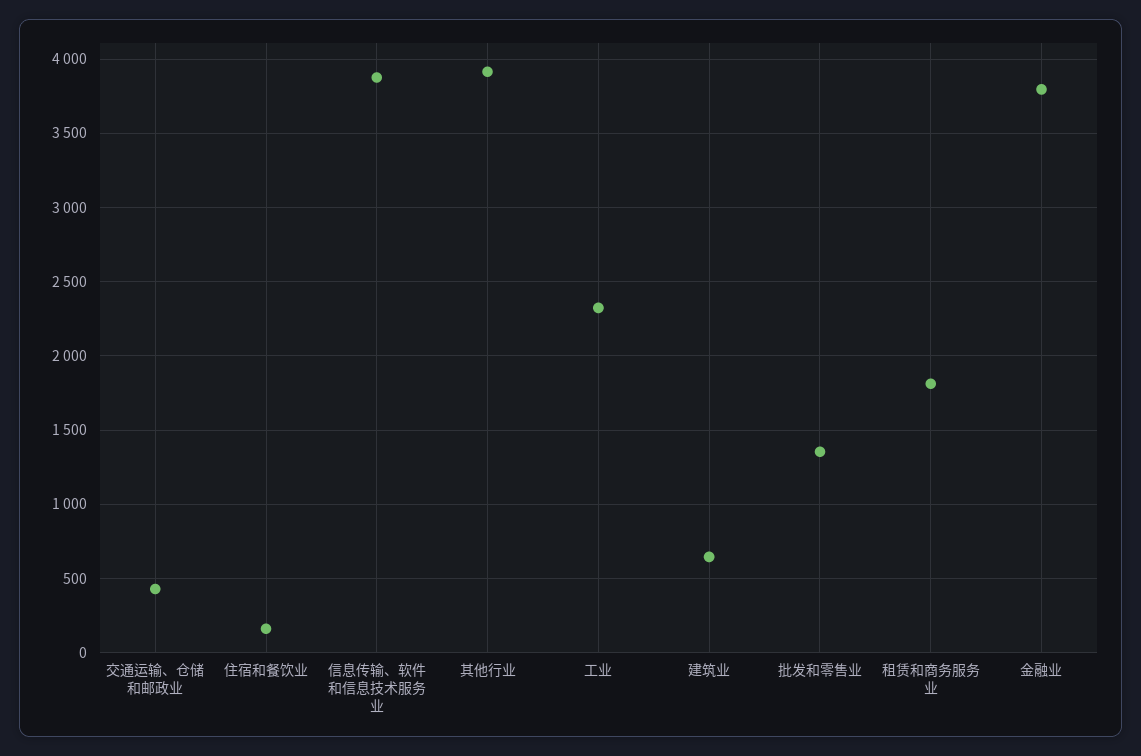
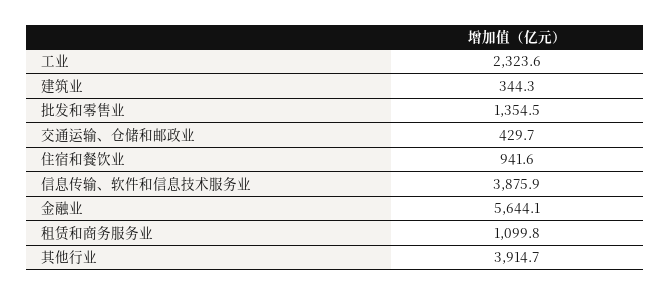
  {
    "交通运输、仓储和邮政业": 429.7,
-   "住宿和餐饮业": 150,
+   "住宿和餐饮业": 941.6,
    "信息传输、软件和信息技术服务业": 3875.9,
    "其他行业": 3914.7,
    "工业": 2323.6,
-   "建筑业": 650,
+   "建筑业": 344.3,
    "批发和零售业": 1354.5,
-   "租赁和商务服务业": 1800,
+   "租赁和商务服务业": 1099.8,
-   "金融业": 3800
+   "金融业": 5644.1
  }

